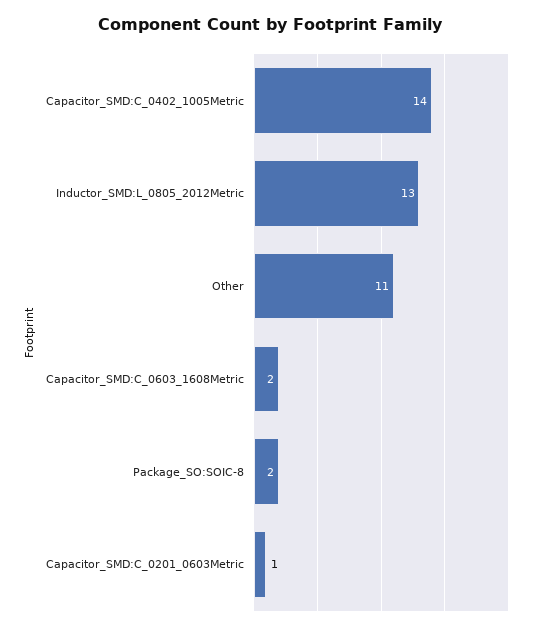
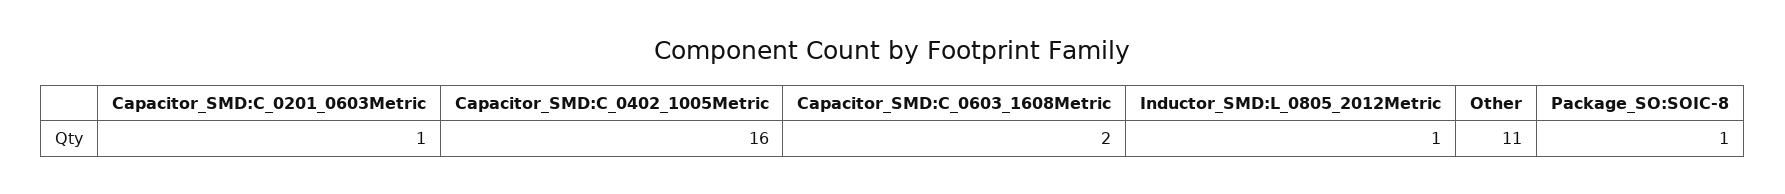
  {
-   "Capacitor_SMD:C_0402_1005Metric": 14,
+   "Capacitor_SMD:C_0402_1005Metric": 16,
-   "Inductor_SMD:L_0805_2012Metric": 13,
+   "Inductor_SMD:L_0805_2012Metric": 1,
    "Other": 11,
    "Capacitor_SMD:C_0603_1608Metric": 2,
-   "Package_SO:SOIC-8": 2,
+   "Package_SO:SOIC-8": 1,
    "Capacitor_SMD:C_0201_0603Metric": 1
  }

